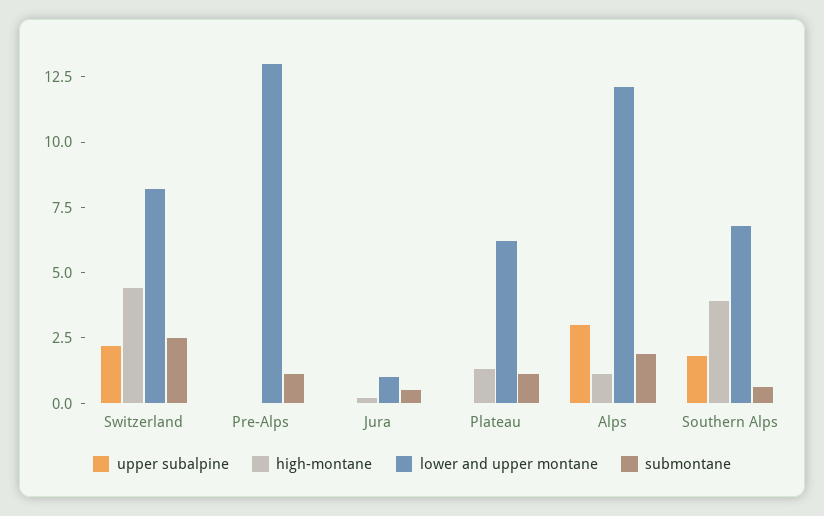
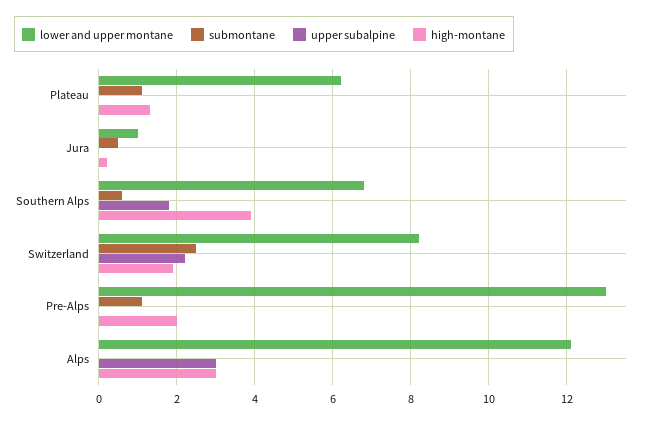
  {
    "upper subalpine": {
      "Switzerland": 2,
      "Pre-Alps": 0,
      "Jura": 0,
      "Plateau": 0,
      "Alps": 3,
      "Southern Alps": 2
    },
    "high-montane": {
-     "Switzerland": 4.5,
+     "Switzerland": 2,
-     "Pre-Alps": 0,
+     "Pre-Alps": 2,
      "Jura": 0,
      "Plateau": 1.5,
-     "Alps": 1,
+     "Alps": 3,
      "Southern Alps": 4
    },
    "lower and upper montane": {
      "Switzerland": 8,
      "Pre-Alps": 13,
      "Jura": 1,
      "Plateau": 6,
      "Alps": 12,
      "Southern Alps": 7
    },
    "submontane": {
      "Switzerland": 2.5,
      "Pre-Alps": 1,
      "Jura": 0.5,
      "Plateau": 1,
-     "Alps": 2,
+     "Alps": 0,
      "Southern Alps": 0.5
    }
  }

